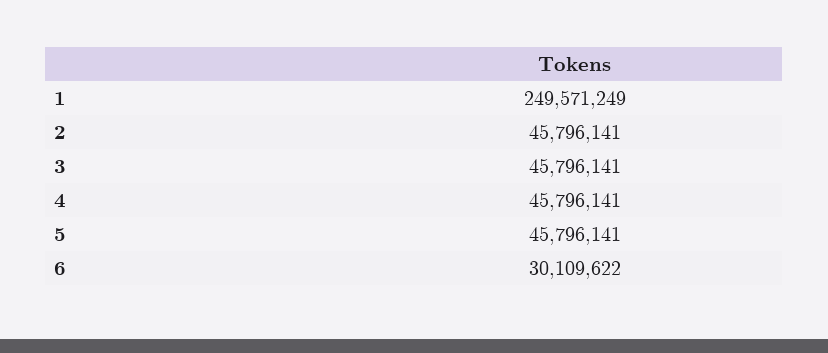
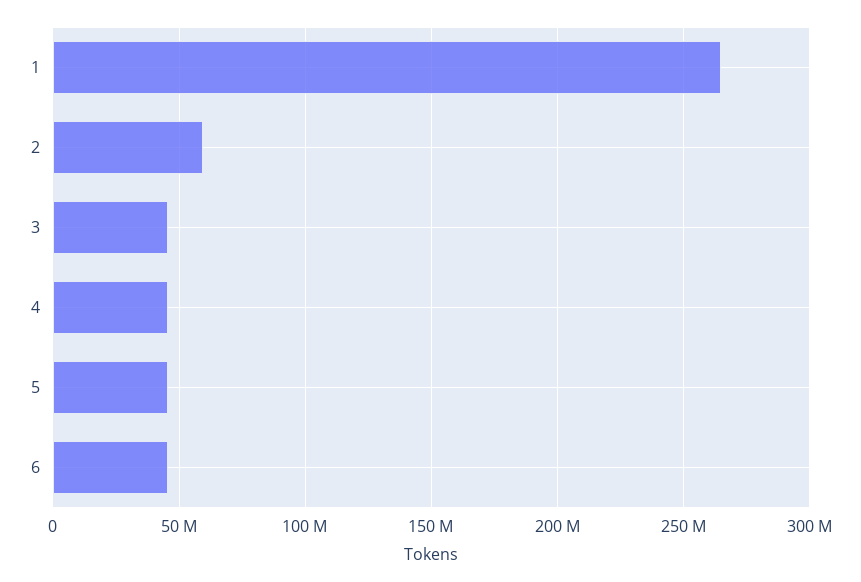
  {
-   "1": 249571249,
+   "1": 265000000,
-   "2": 45796141,
+   "2": 60000000,
    "3": 45796141,
    "4": 45796141,
    "5": 45796141,
-   "6": 30109622
+   "6": 45000000
  }

